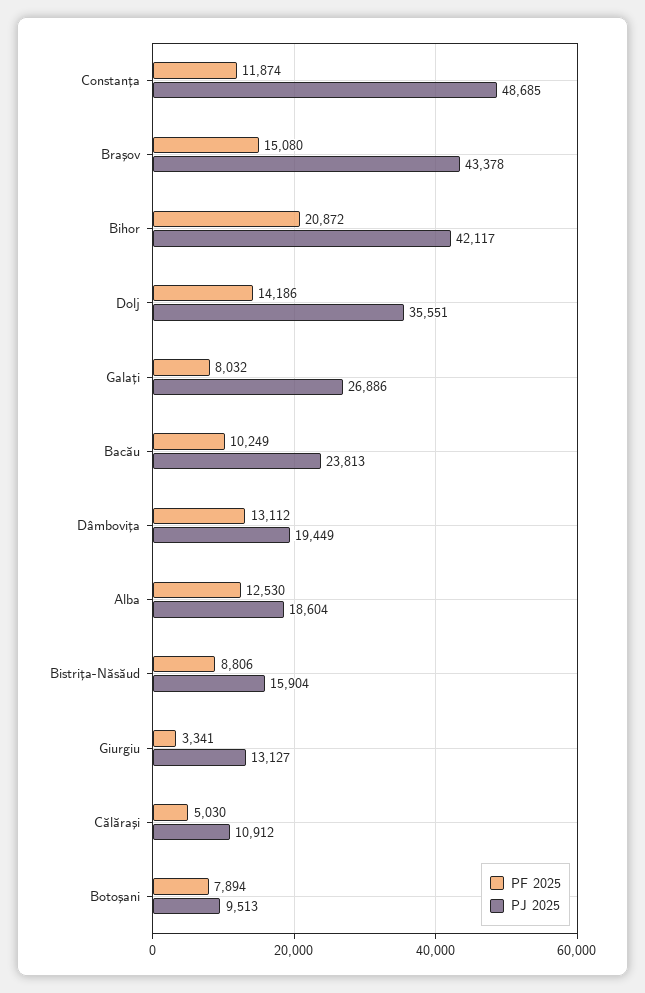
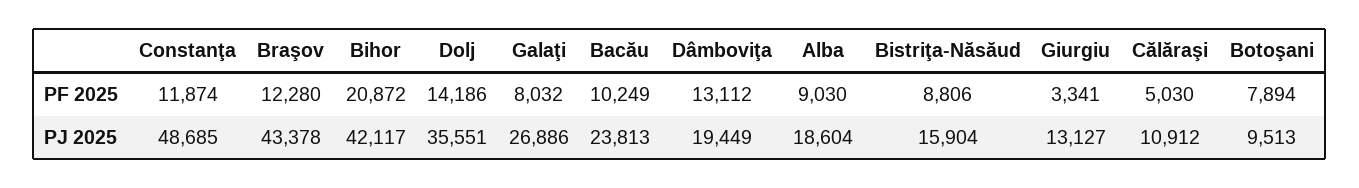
  {
    "PF 2025": {
      "Constanţa": 11874,
-     "Braşov": 15080,
+     "Braşov": 12280,
      "Bihor": 20872,
      "Dolj": 14186,
      "Galaţi": 8032,
      "Bacău": 10249,
      "Dâmboviţa": 13112,
-     "Alba": 12530,
+     "Alba": 9030,
      "Bistriţa-Năsăud": 8806,
      "Giurgiu": 3341,
      "Călăraşi": 5030,
      "Botoşani": 7894
    },
    "PJ 2025": {
      "Constanţa": 48685,
      "Braşov": 43378,
      "Bihor": 42117,
      "Dolj": 35551,
      "Galaţi": 26886,
      "Bacău": 23813,
      "Dâmboviţa": 19449,
      "Alba": 18604,
      "Bistriţa-Năsăud": 15904,
      "Giurgiu": 13127,
      "Călăraşi": 10912,
      "Botoşani": 9513
    }
  }

